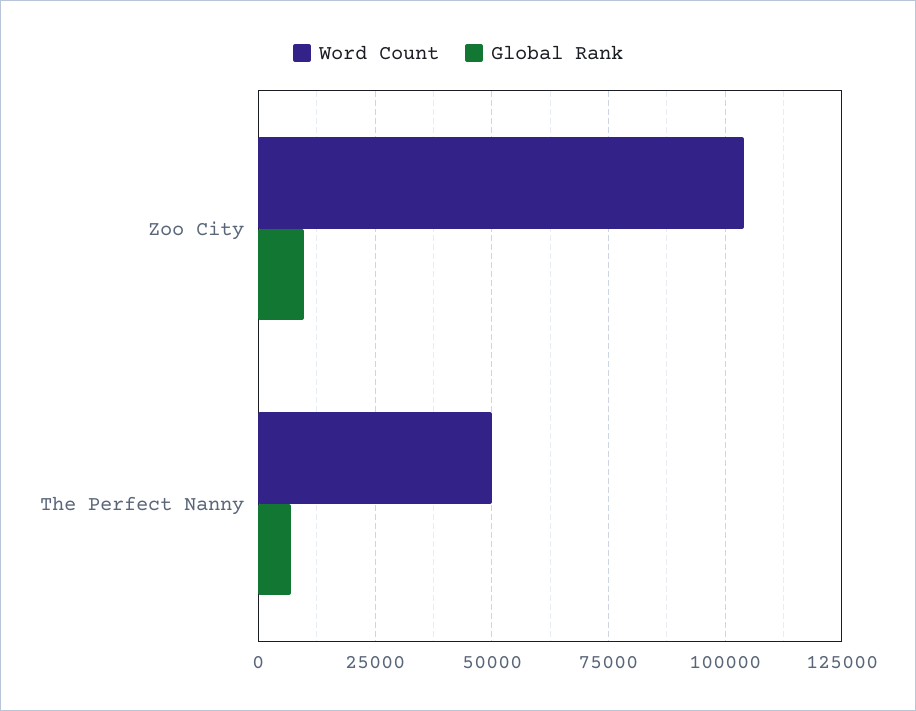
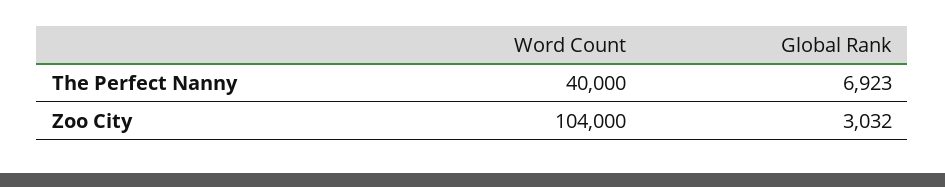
  {
    "Word Count": {
      "Zoo City": 104000,
-     "The Perfect Nanny": 50000
+     "The Perfect Nanny": 40000
    },
    "Global Rank": {
-     "Zoo City": 10000,
+     "Zoo City": 3032,
      "The Perfect Nanny": 6923
    }
  }

